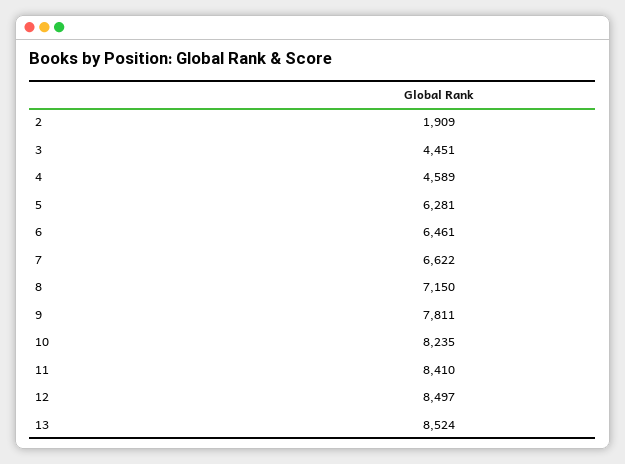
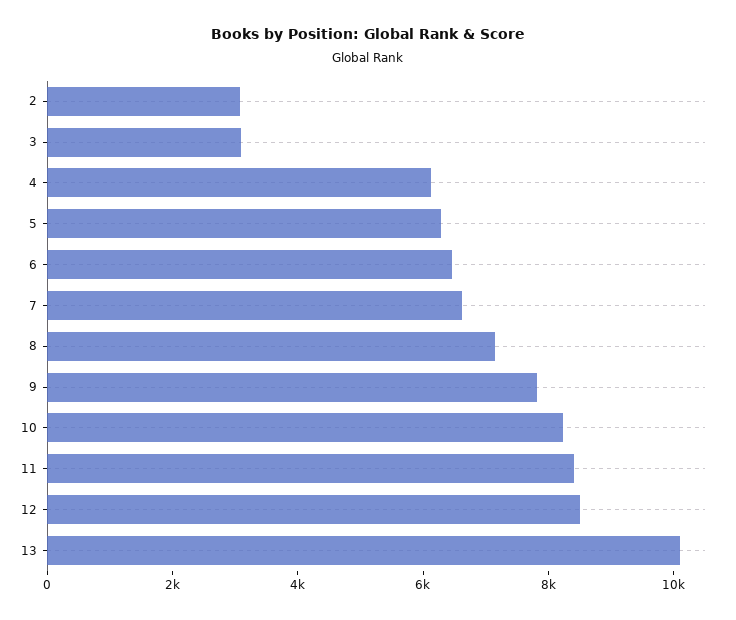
  {
-   "2": 1909,
+   "2": 3000,
-   "3": 4451,
+   "3": 3000,
-   "4": 4589,
+   "4": 6000,
    "5": 6281,
    "6": 6461,
    "7": 6622,
    "8": 7150,
    "9": 7811,
    "10": 8235,
    "11": 8410,
    "12": 8497,
-   "13": 8524
+   "13": 10000
  }

